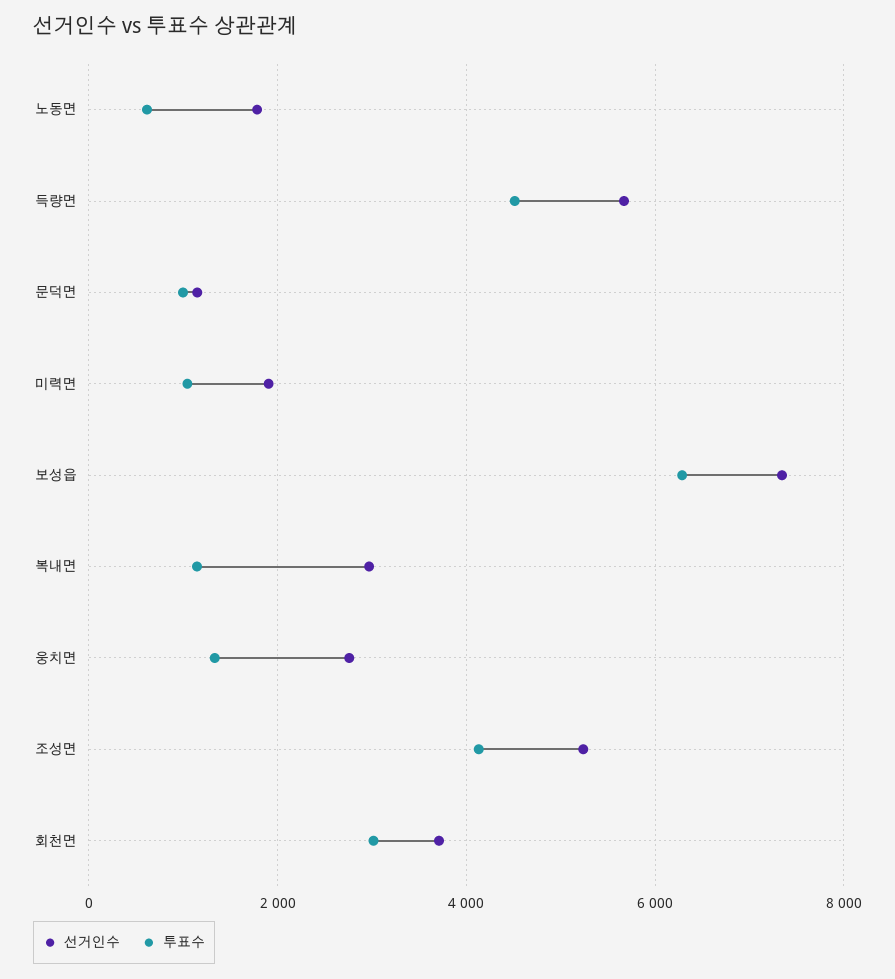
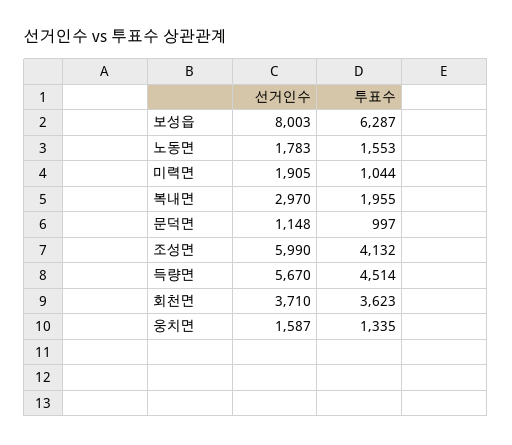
  {
    "선거인수": {
      "노동면": 1783,
      "득량면": 5670,
      "문덕면": 1148,
      "미력면": 1905,
-     "보성읍": 7400,
+     "보성읍": 8003,
      "복내면": 2970,
-     "웅치면": 2800,
+     "웅치면": 1587,
-     "조성면": 5200,
+     "조성면": 5990,
      "회천면": 3710
    },
    "투표수": {
-     "노동면": 600,
+     "노동면": 1553,
      "득량면": 4514,
      "문덕면": 997,
      "미력면": 1044,
      "보성읍": 6287,
-     "복내면": 1200,
+     "복내면": 1955,
      "웅치면": 1335,
      "조성면": 4132,
-     "회천면": 3000
+     "회천면": 3623
    }
  }

